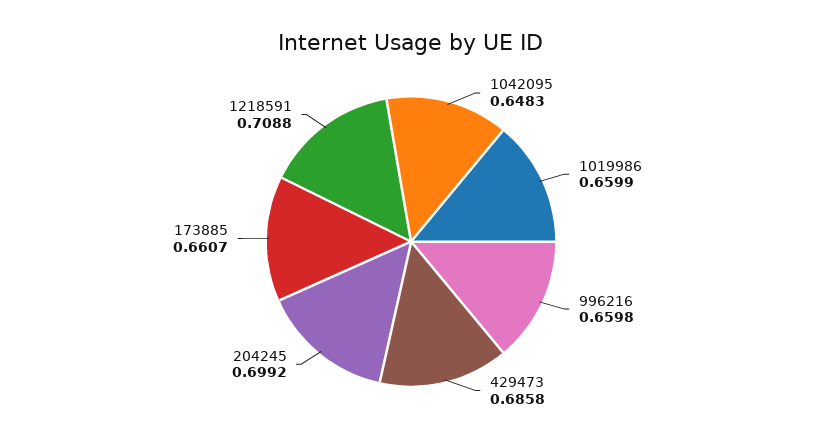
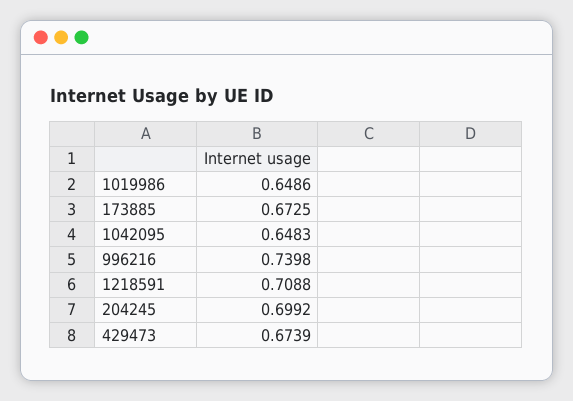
  {
    "1042095": 0.6483,
-   "1019986": 0.6599,
+   "1019986": 0.6486,
-   "996216": 0.6598,
+   "996216": 0.7398,
-   "429473": 0.6858,
+   "429473": 0.6739,
    "204245": 0.6992,
-   "173885": 0.6607,
+   "173885": 0.6725,
    "1218591": 0.7088
  }

